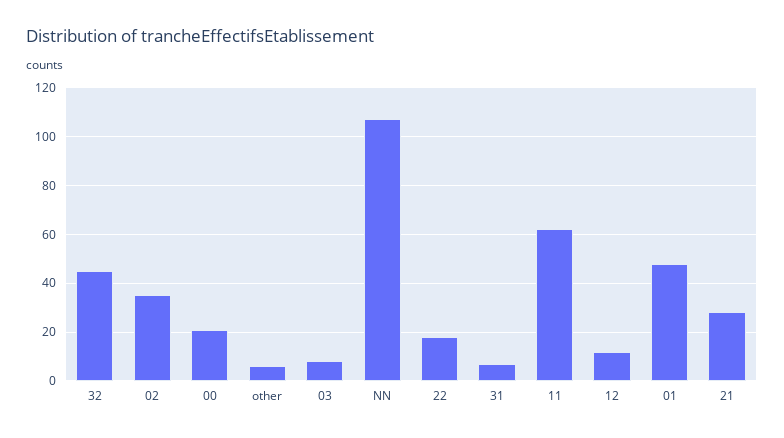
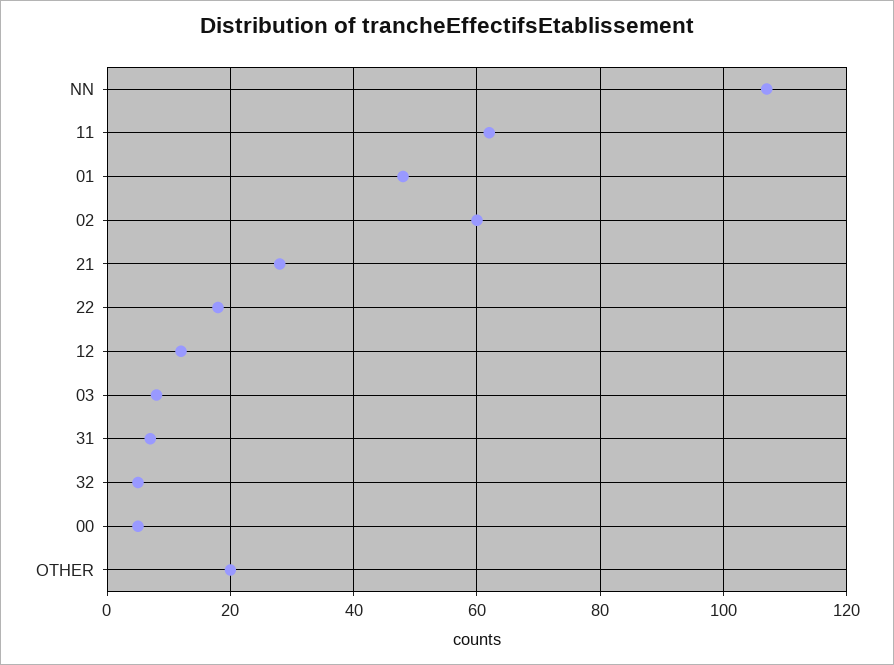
  {
-   "32": 45,
+   "32": 5,
-   "02": 35,
+   "02": 60,
-   "00": 20,
+   "00": 5,
-   "other": 5,
+   "other": 20,
    "03": 10,
    "NN": 105,
    "22": 20,
    "31": 5,
    "11": 60,
    "12": 10,
    "01": 50,
    "21": 30
  }

